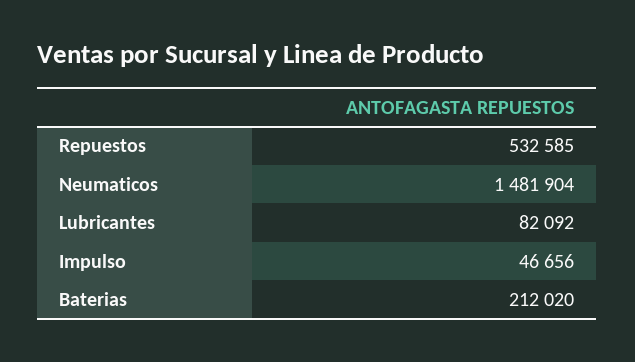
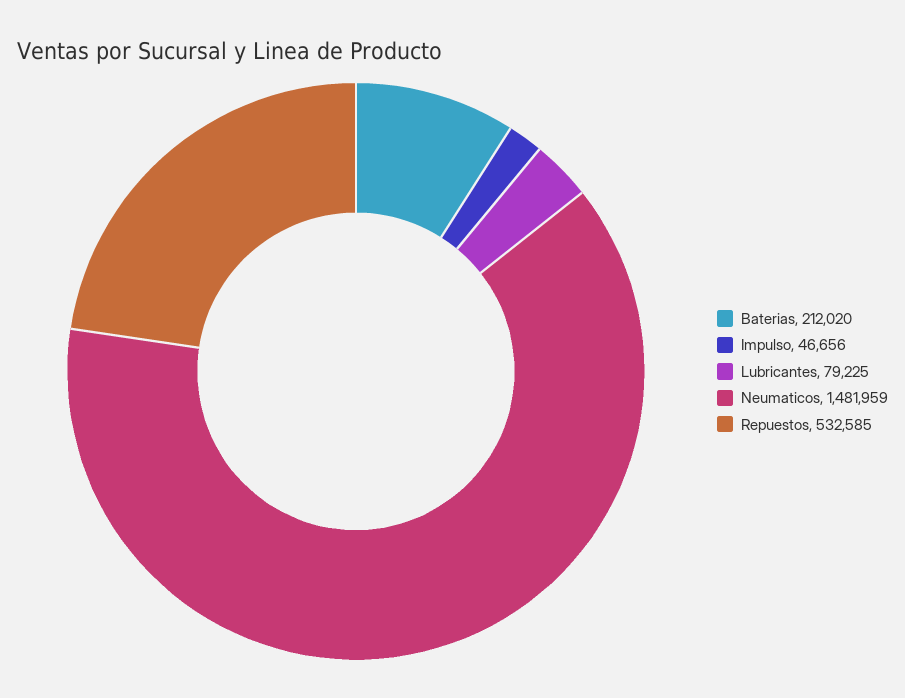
  {
    "Repuestos": 532585,
-   "Neumaticos": 1481904,
+   "Neumaticos": 1481959,
-   "Lubricantes": 82092,
+   "Lubricantes": 79225,
    "Impulso": 46656,
    "Baterias": 212020
  }

